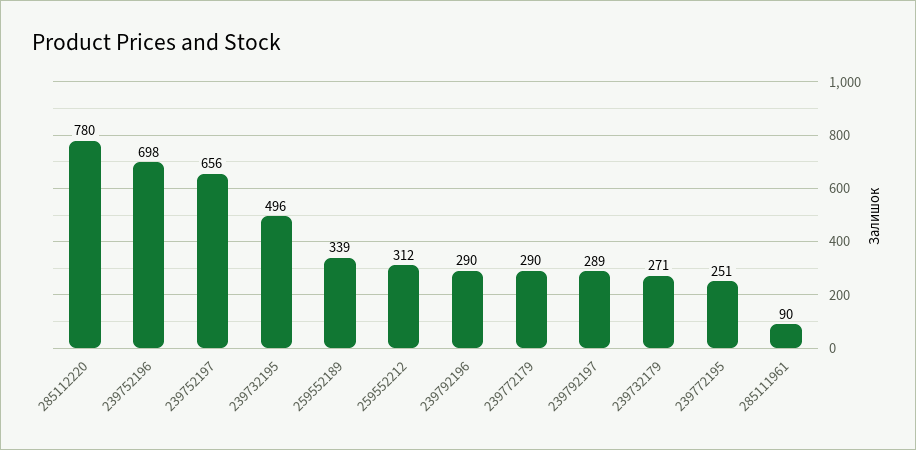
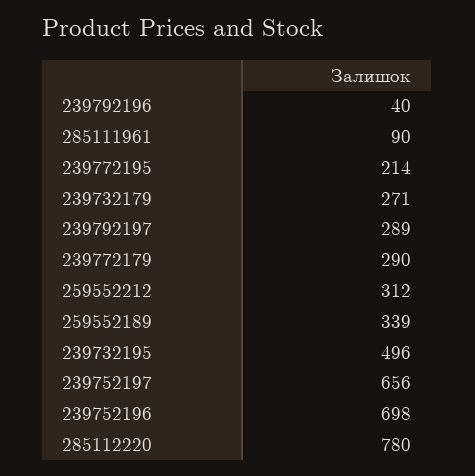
  {
    "285112220": 780,
    "239752196": 698,
    "239752197": 656,
    "239732195": 496,
    "259552189": 339,
    "259552212": 312,
-   "239792196": 290,
+   "239792196": 40,
    "239772179": 290,
    "239792197": 289,
    "239732179": 271,
-   "239772195": 251,
+   "239772195": 214,
    "285111961": 90
  }

